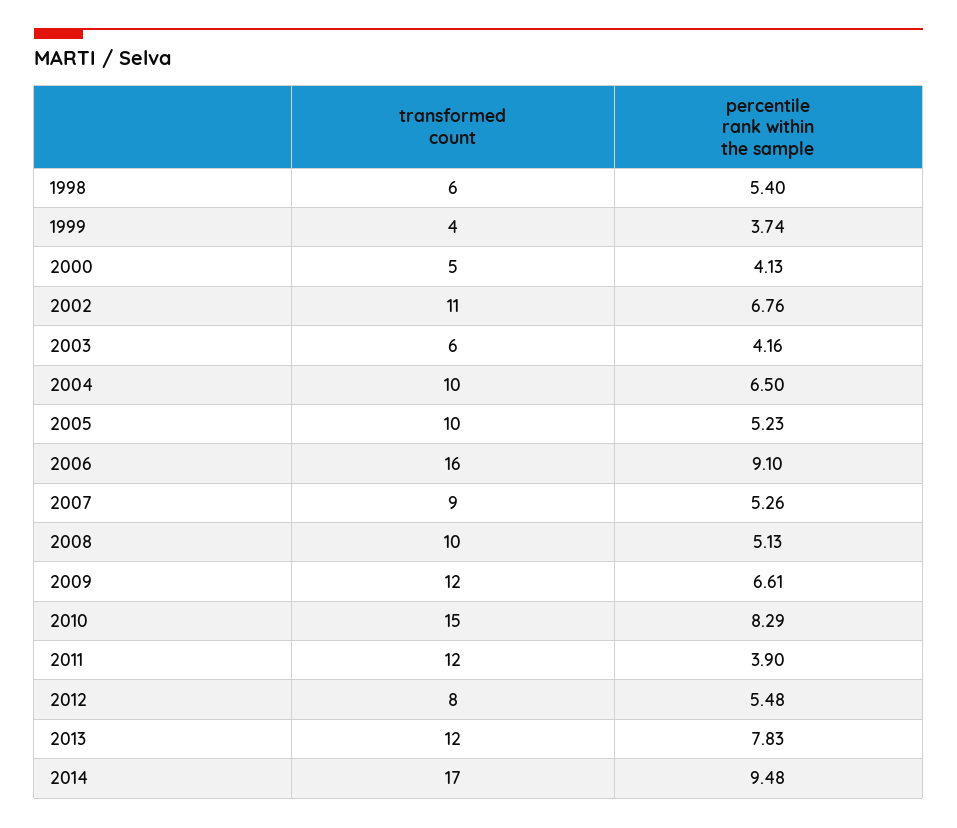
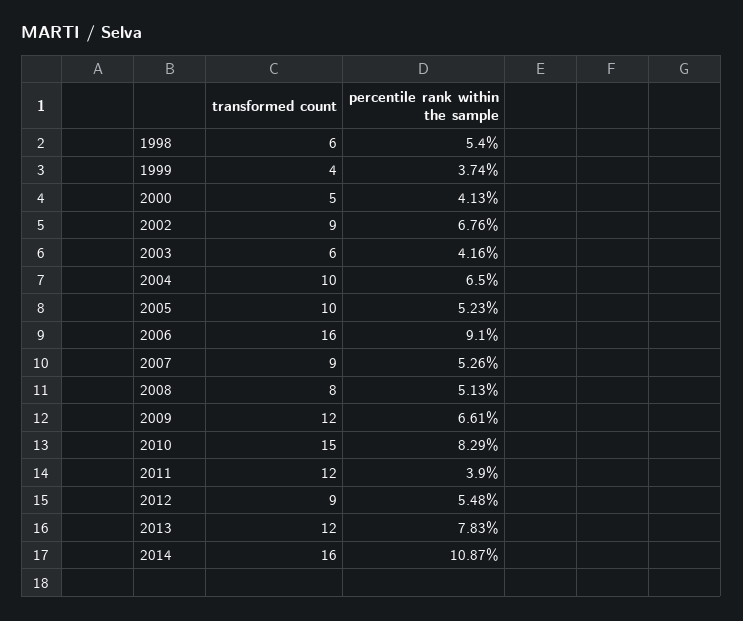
  {
    "transformed count": {
      "1998": 6,
      "1999": 4,
      "2000": 5,
-     "2002": 11,
+     "2002": 9,
      "2003": 6,
      "2004": 10,
      "2005": 10,
      "2006": 16,
      "2007": 9,
-     "2008": 10,
+     "2008": 8,
      "2009": 12,
      "2010": 15,
      "2011": 12,
-     "2012": 8,
+     "2012": 9,
      "2013": 12,
-     "2014": 17
+     "2014": 16
    },
    "percentile rank within the sample": {
      "1998": 5.4,
      "1999": 3.74,
      "2000": 4.13,
      "2002": 6.76,
      "2003": 4.16,
      "2004": 6.5,
      "2005": 5.23,
      "2006": 9.1,
      "2007": 5.26,
      "2008": 5.13,
      "2009": 6.61,
      "2010": 8.29,
      "2011": 3.9,
      "2012": 5.48,
      "2013": 7.83,
-     "2014": 9.48
+     "2014": 10.87
    }
  }

